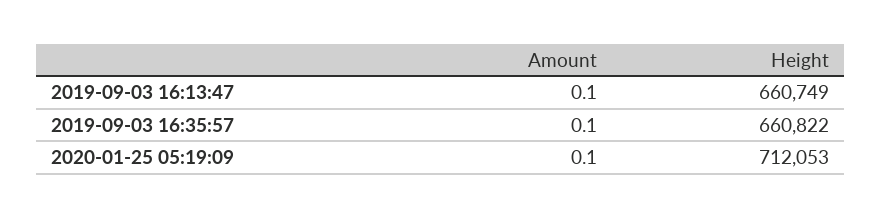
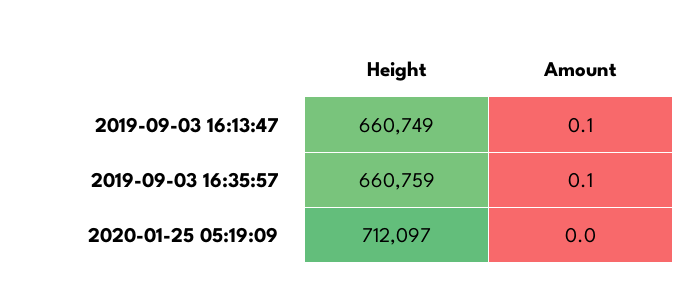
  {
    "Amount": {
      "2019-09-03 16:13:47": 0.1,
      "2019-09-03 16:35:57": 0.1,
-     "2020-01-25 05:19:09": 0.1
+     "2020-01-25 05:19:09": 0
    },
    "Height": {
      "2019-09-03 16:13:47": 660749,
-     "2019-09-03 16:35:57": 660822,
+     "2019-09-03 16:35:57": 660759,
-     "2020-01-25 05:19:09": 712053
+     "2020-01-25 05:19:09": 712097
    }
  }

